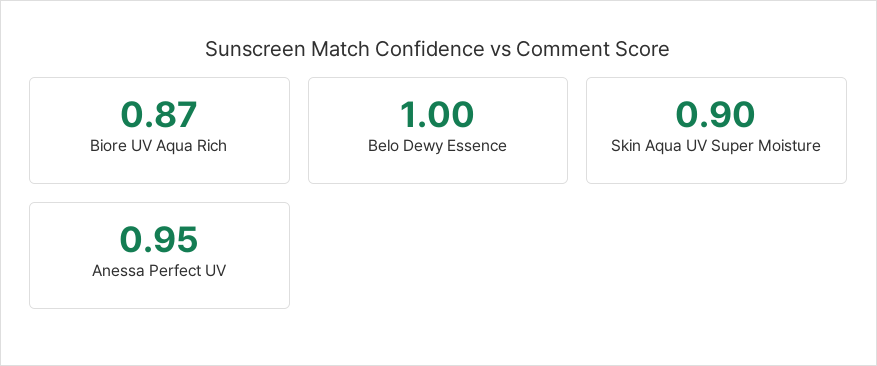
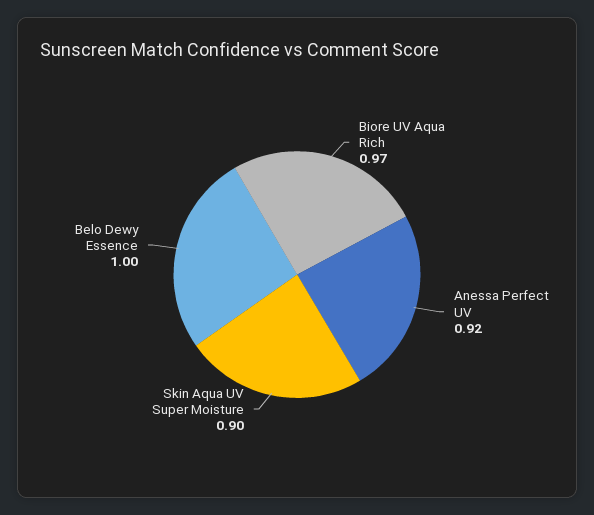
  {
-   "Biore UV Aqua Rich": 0.87,
+   "Biore UV Aqua Rich": 0.97,
    "Belo Dewy Essence": 1,
    "Skin Aqua UV Super Moisture": 0.9,
-   "Anessa Perfect UV": 0.95
+   "Anessa Perfect UV": 0.92
  }

